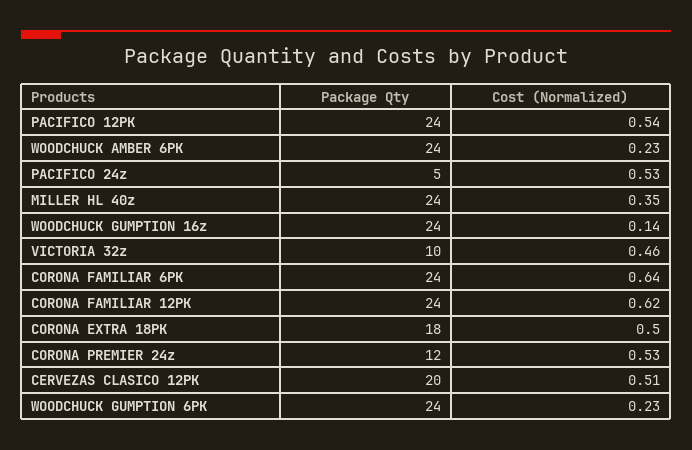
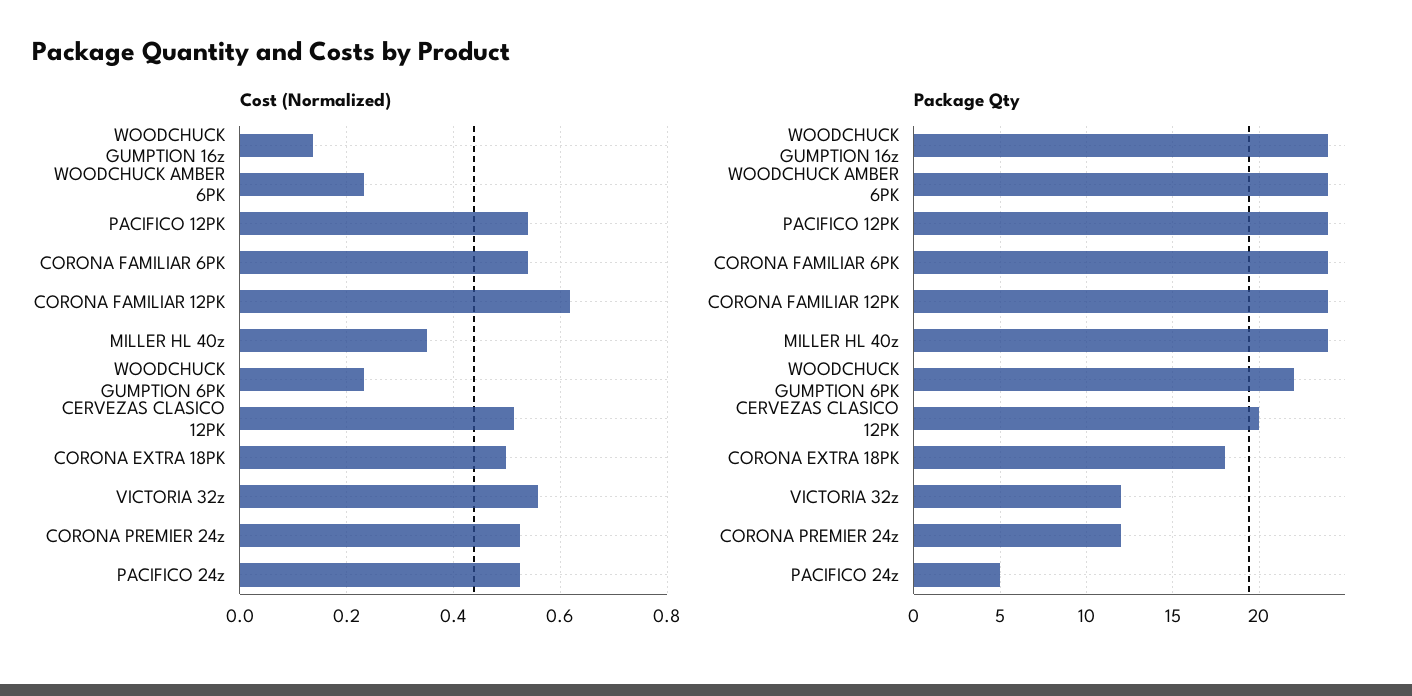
  {
    "Package Qty": {
      "PACIFICO 12PK": 24,
      "WOODCHUCK AMBER 6PK": 24,
      "PACIFICO 24z": 5,
      "MILLER HL 40z": 24,
      "WOODCHUCK GUMPTION 16z": 24,
-     "VICTORIA 32z": 10,
+     "VICTORIA 32z": 12,
      "CORONA FAMILIAR 6PK": 24,
      "CORONA FAMILIAR 12PK": 24,
      "CORONA EXTRA 18PK": 18,
      "CORONA PREMIER 24z": 12,
      "CERVEZAS CLASICO 12PK": 20,
-     "WOODCHUCK GUMPTION 6PK": 24
+     "WOODCHUCK GUMPTION 6PK": 22
    },
    "Cost (Normalized)": {
      "PACIFICO 12PK": 0.54,
      "WOODCHUCK AMBER 6PK": 0.23,
      "PACIFICO 24z": 0.53,
      "MILLER HL 40z": 0.35,
      "WOODCHUCK GUMPTION 16z": 0.14,
-     "VICTORIA 32z": 0.46,
+     "VICTORIA 32z": 0.56,
-     "CORONA FAMILIAR 6PK": 0.64,
+     "CORONA FAMILIAR 6PK": 0.54,
      "CORONA FAMILIAR 12PK": 0.62,
      "CORONA EXTRA 18PK": 0.5,
      "CORONA PREMIER 24z": 0.53,
      "CERVEZAS CLASICO 12PK": 0.51,
      "WOODCHUCK GUMPTION 6PK": 0.23
    }
  }

